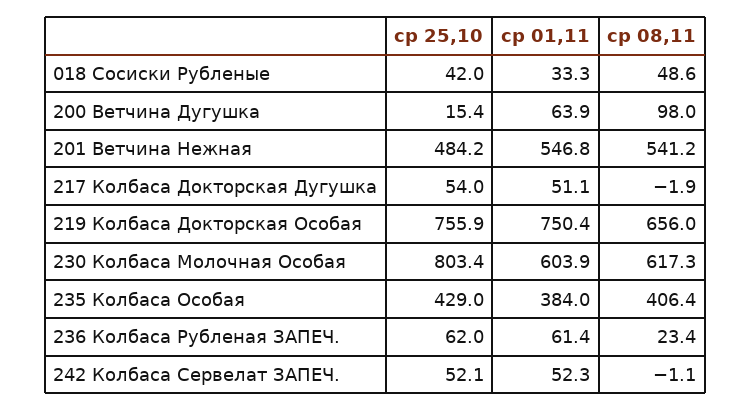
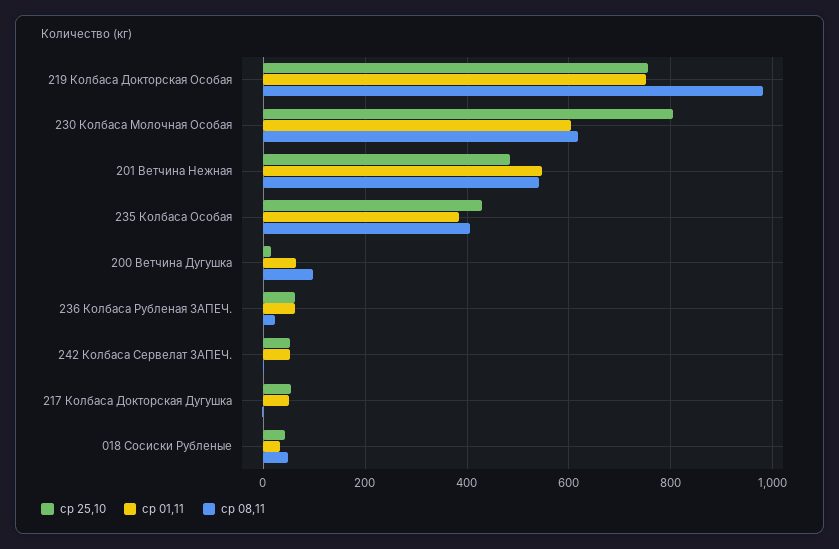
  {
    "ср 25,10": {
      "018 Сосиски Рубленые": 42,
      "200 Ветчина Дугушка": 15.4,
      "201 Ветчина Нежная": 484.2,
      "217 Колбаса Докторская Дугушка": 54,
      "219 Колбаса Докторская Особая": 755.9,
      "230 Колбаса Молочная Особая": 803.4,
      "235 Колбаса Особая": 429,
      "236 Колбаса Рубленая ЗАПЕЧ.": 62,
      "242 Колбаса Сервелат ЗАПЕЧ.": 52.1
    },
    "ср 01,11": {
      "018 Сосиски Рубленые": 33.3,
      "200 Ветчина Дугушка": 63.9,
      "201 Ветчина Нежная": 546.8,
      "217 Колбаса Докторская Дугушка": 51.1,
      "219 Колбаса Докторская Особая": 750.4,
      "230 Колбаса Молочная Особая": 603.9,
      "235 Колбаса Особая": 384,
      "236 Колбаса Рубленая ЗАПЕЧ.": 61.4,
      "242 Колбаса Сервелат ЗАПЕЧ.": 52.3
    },
    "ср 08,11": {
      "018 Сосиски Рубленые": 48.6,
      "200 Ветчина Дугушка": 98,
      "201 Ветчина Нежная": 541.2,
      "217 Колбаса Докторская Дугушка": -1.9,
-     "219 Колбаса Докторская Особая": 656,
+     "219 Колбаса Докторская Особая": 980,
      "230 Колбаса Молочная Особая": 617.3,
      "235 Колбаса Особая": 406.4,
      "236 Колбаса Рубленая ЗАПЕЧ.": 23.4,
      "242 Колбаса Сервелат ЗАПЕЧ.": -1.1
    }
  }

